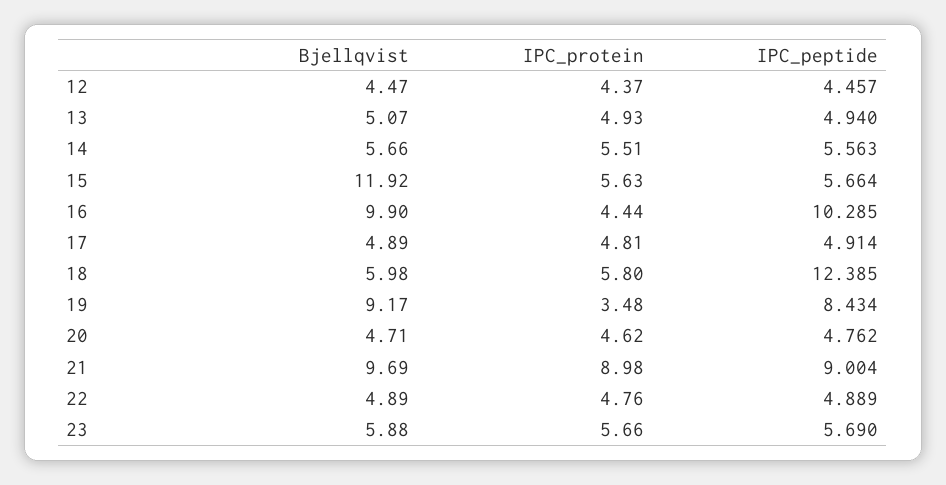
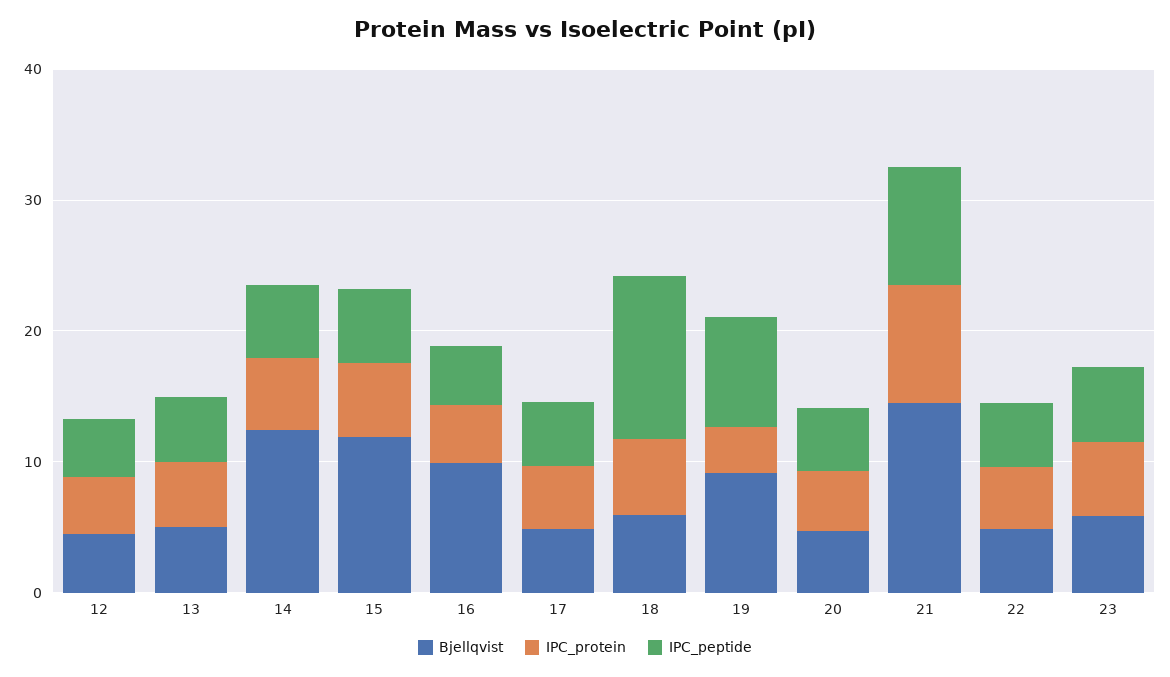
  {
    "Bjellqvist": {
      "12": 4.47,
      "13": 5.07,
-     "14": 5.66,
+     "14": 12,
      "15": 11.92,
      "16": 9.9,
      "17": 4.89,
      "18": 5.98,
      "19": 9.17,
      "20": 4.71,
-     "21": 9.69,
+     "21": 14,
      "22": 4.89,
      "23": 5.88
    },
    "IPC_protein": {
      "12": 4.37,
      "13": 4.93,
      "14": 5.51,
      "15": 5.63,
      "16": 4.44,
      "17": 4.81,
      "18": 5.8,
      "19": 3.48,
      "20": 4.62,
      "21": 8.98,
      "22": 4.76,
      "23": 5.66
    },
    "IPC_peptide": {
      "12": 4.457,
      "13": 4.94,
      "14": 5.563,
      "15": 5.664,
-     "16": 10.285,
+     "16": 4,
      "17": 4.914,
      "18": 12.385,
      "19": 8.434,
      "20": 4.762,
      "21": 9.004,
      "22": 4.889,
      "23": 5.69
    }
  }

